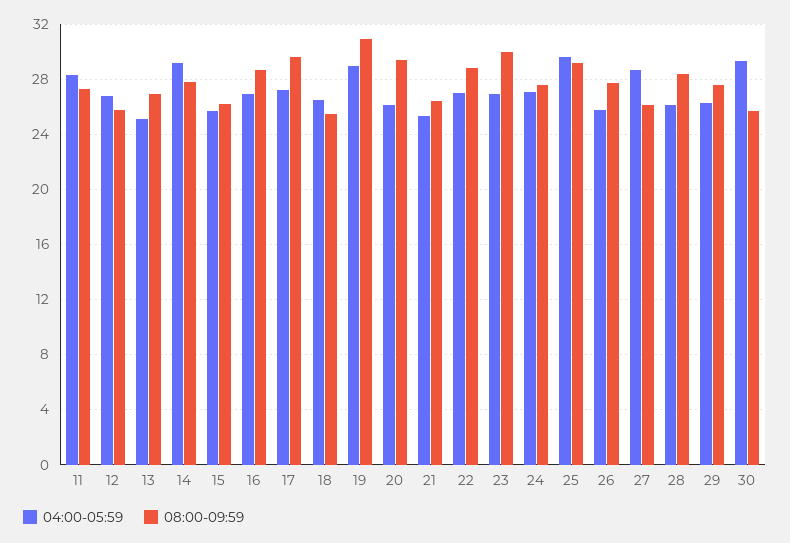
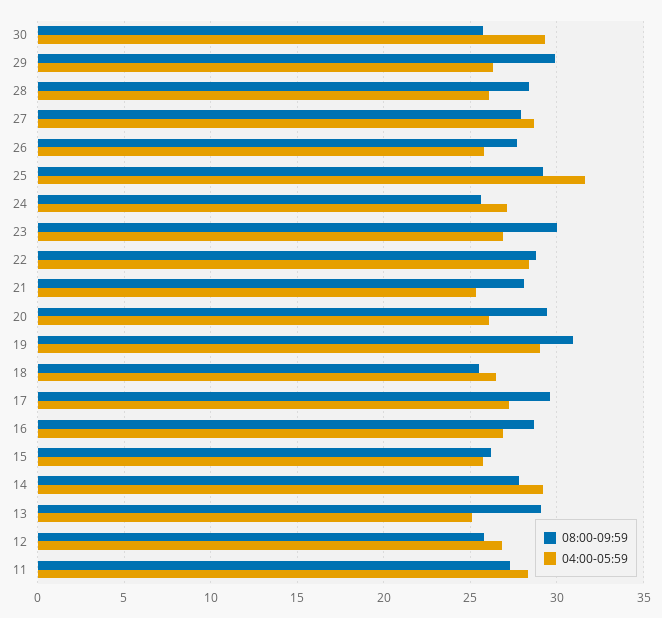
  {
    "04:00-05:59": {
      "11": 28.5,
      "12": 27,
      "13": 25,
      "14": 29,
      "15": 25.5,
      "16": 27,
      "17": 27,
      "18": 26.5,
      "19": 29,
      "20": 26,
      "21": 25.5,
-     "22": 27,
+     "22": 28.5,
      "23": 27,
      "24": 27,
-     "25": 29.5,
+     "25": 31.5,
      "26": 26,
      "27": 28.5,
      "28": 26,
      "29": 26.5,
      "30": 29.5
    },
    "08:00-09:59": {
      "11": 27.5,
      "12": 26,
-     "13": 27,
+     "13": 29,
      "14": 28,
      "15": 26,
      "16": 28.5,
      "17": 29.5,
      "18": 25.5,
      "19": 31,
      "20": 29.5,
-     "21": 26.5,
+     "21": 28,
      "22": 29,
      "23": 30,
-     "24": 27.5,
+     "24": 25.5,
      "25": 29,
      "26": 27.5,
-     "27": 26,
+     "27": 28,
      "28": 28.5,
-     "29": 27.5,
+     "29": 30,
      "30": 25.5
    }
  }

